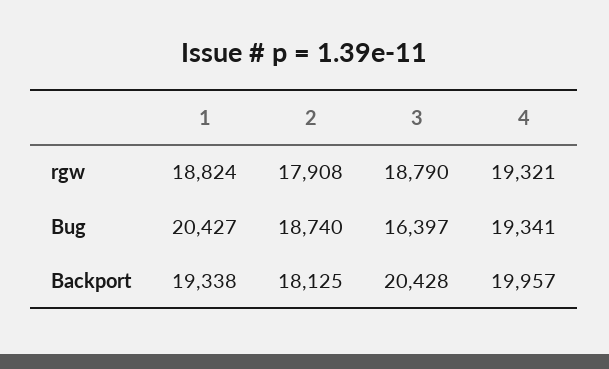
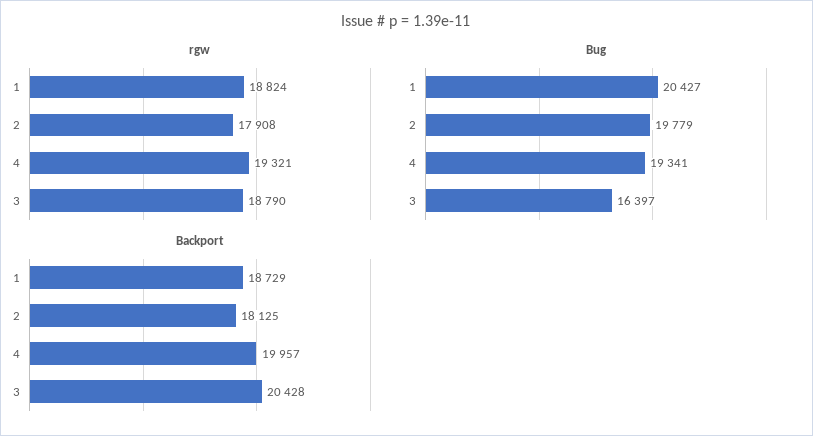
  {
    "rgw": {
      "1": 18824,
      "2": 17908,
      "3": 18790,
      "4": 19321
    },
    "Bug": {
      "1": 20427,
-     "2": 18740,
+     "2": 19779,
      "3": 16397,
      "4": 19341
    },
    "Backport": {
-     "1": 19338,
+     "1": 18729,
      "2": 18125,
      "3": 20428,
      "4": 19957
    }
  }

